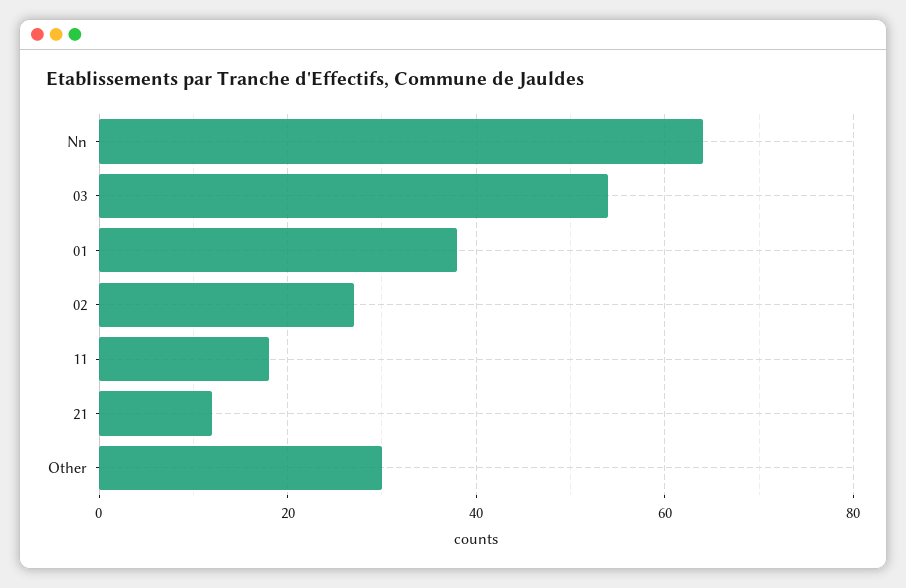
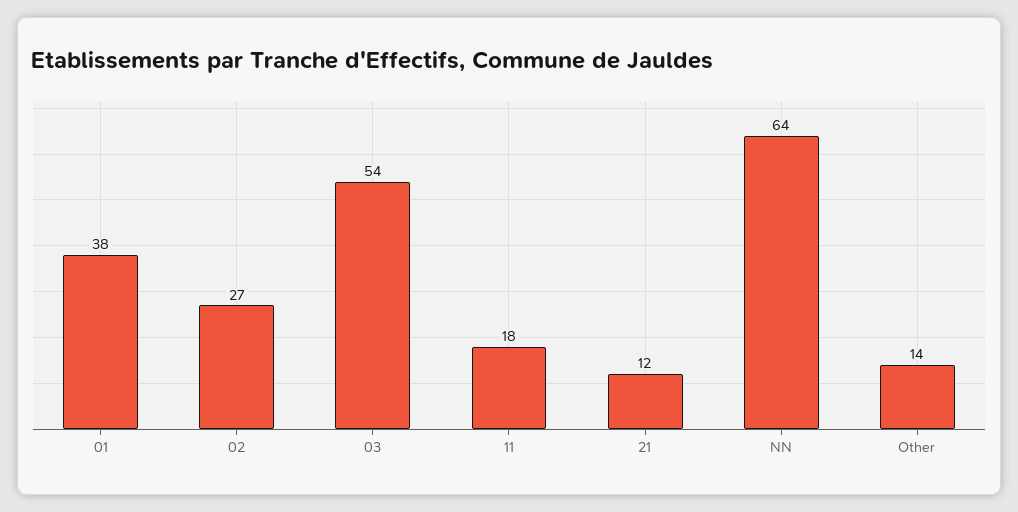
  {
    "Nn": 64,
    "03": 54,
    "01": 38,
    "02": 27,
    "11": 18,
    "21": 12,
-   "Other": 30
+   "Other": 14
  }

